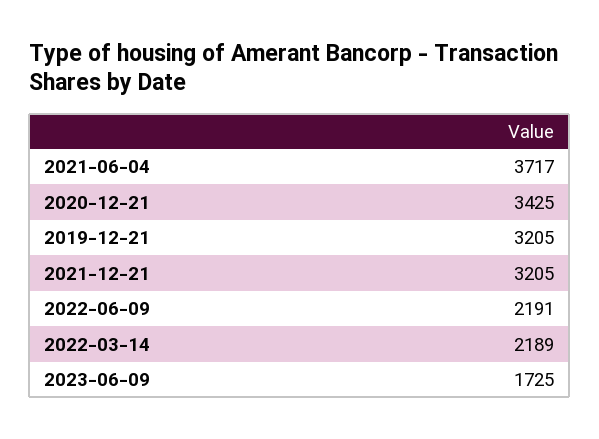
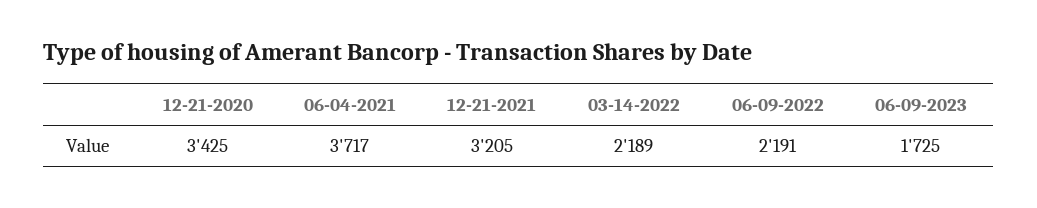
  {
    "2021-06-04": 3717,
    "2020-12-21": 3425,
-   "2019-12-21": 3205,
    "2021-12-21": 3205,
    "2022-06-09": 2191,
    "2022-03-14": 2189,
    "2023-06-09": 1725
  }

